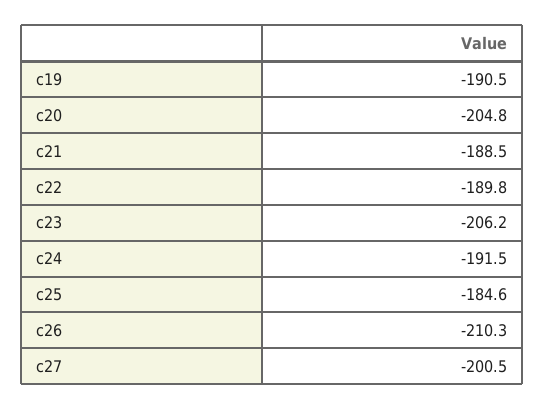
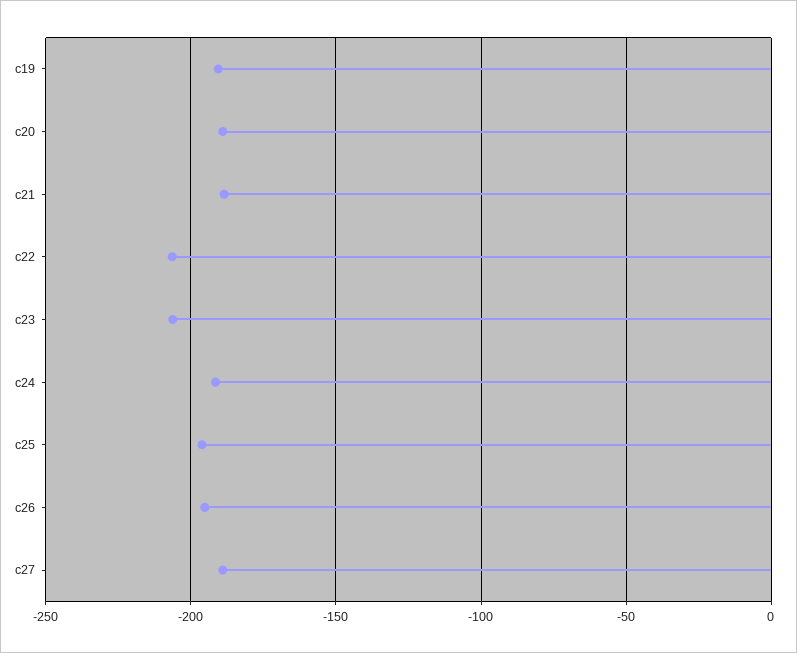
  {
    "c19": -190.5,
-   "c20": -204.8,
+   "c20": -190,
    "c21": -188.5,
-   "c22": -189.8,
+   "c22": -205,
    "c23": -206.2,
    "c24": -191.5,
-   "c25": -184.6,
+   "c25": -195,
-   "c26": -210.3,
+   "c26": -195,
-   "c27": -200.5
+   "c27": -190
  }

